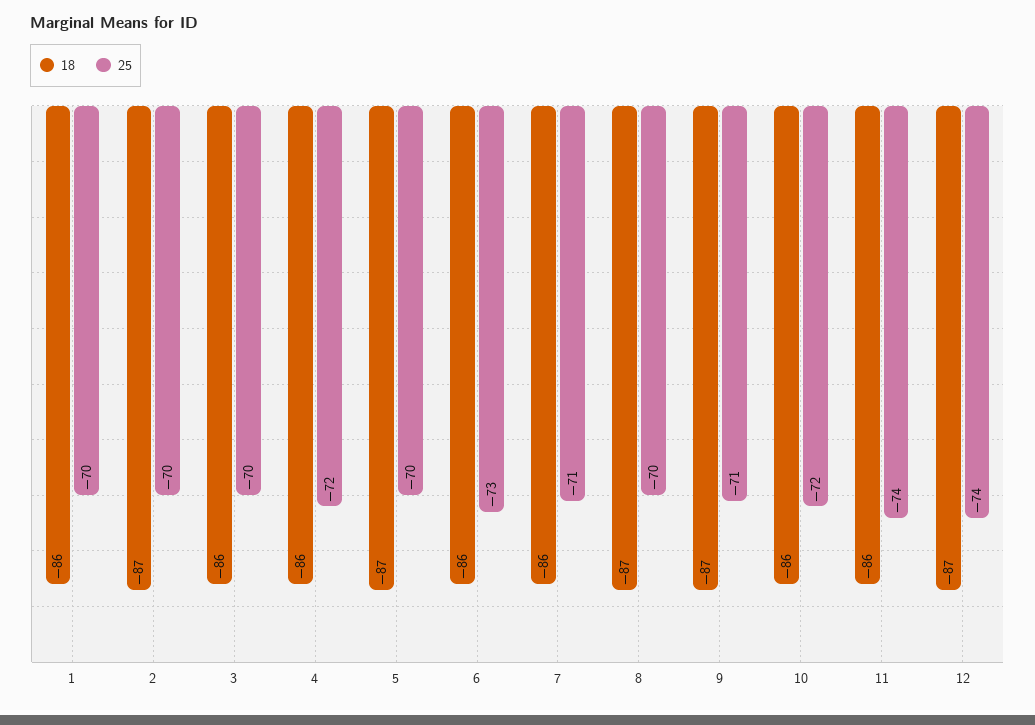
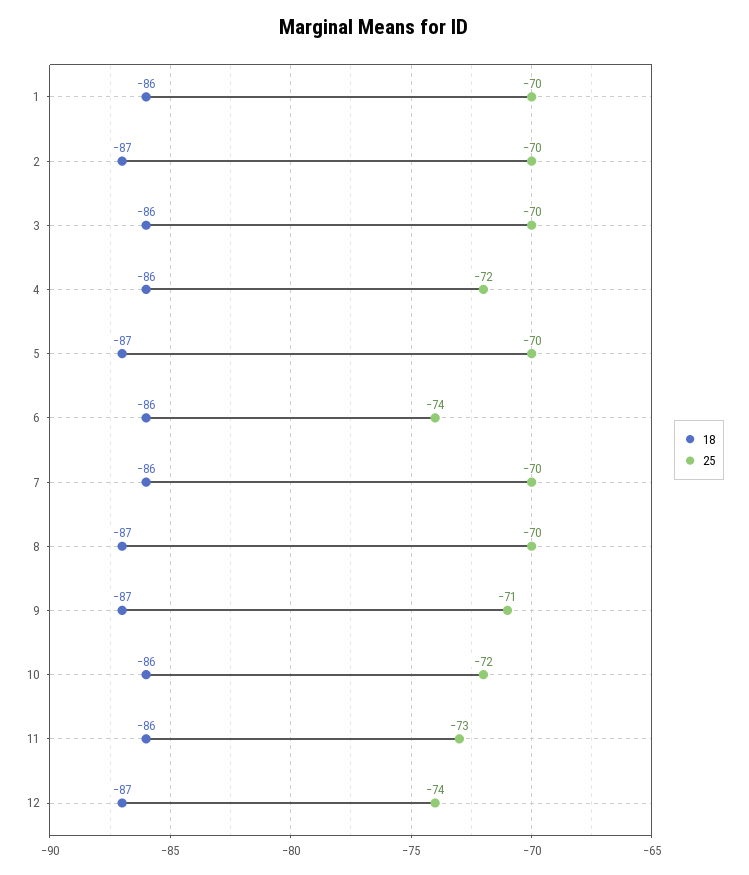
  {
    "18": {
      "1": -86,
      "2": -87,
      "3": -86,
      "4": -86,
      "5": -87,
      "6": -86,
      "7": -86,
      "8": -87,
      "9": -87,
      "10": -86,
      "11": -86,
      "12": -87
    },
    "25": {
      "1": -70,
      "2": -70,
      "3": -70,
      "4": -72,
      "5": -70,
-     "6": -73,
+     "6": -74,
-     "7": -71,
+     "7": -70,
      "8": -70,
      "9": -71,
      "10": -72,
-     "11": -74,
+     "11": -73,
      "12": -74
    }
  }

